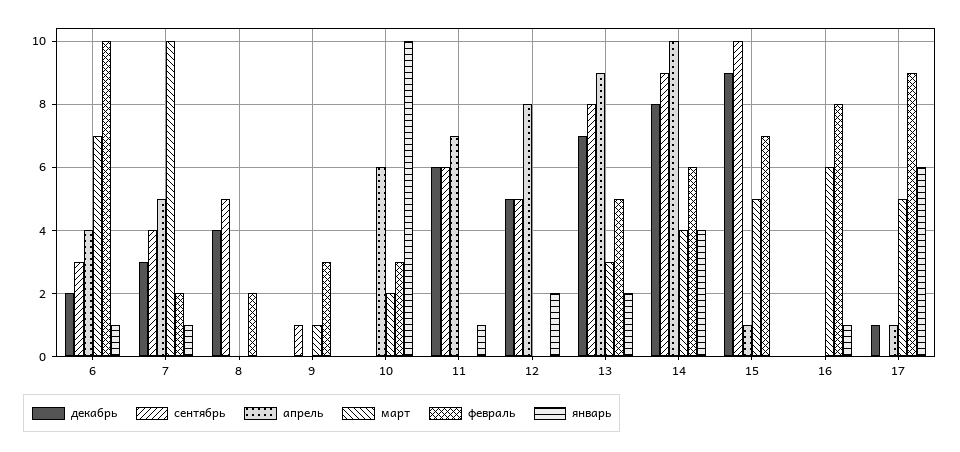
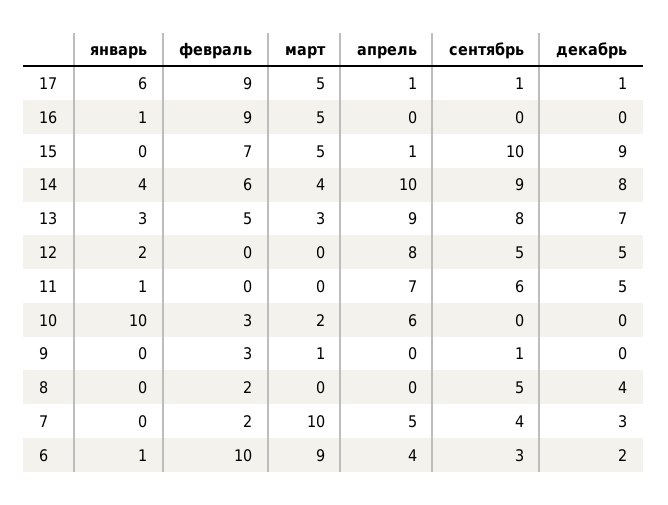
  {
    "декабрь": {
      "6": 2,
      "7": 3,
      "8": 4,
      "9": 0,
      "10": 0,
-     "11": 6,
+     "11": 5,
      "12": 5,
      "13": 7,
      "14": 8,
      "15": 9,
      "16": 0,
      "17": 1
    },
    "сентябрь": {
      "6": 3,
      "7": 4,
      "8": 5,
      "9": 1,
      "10": 0,
      "11": 6,
      "12": 5,
      "13": 8,
      "14": 9,
      "15": 10,
      "16": 0,
-     "17": 0
+     "17": 1
    },
    "апрель": {
      "6": 4,
      "7": 5,
      "8": 0,
      "9": 0,
      "10": 6,
      "11": 7,
      "12": 8,
      "13": 9,
      "14": 10,
      "15": 1,
      "16": 0,
      "17": 1
    },
    "март": {
-     "6": 7,
+     "6": 9,
      "7": 10,
      "8": 0,
      "9": 1,
      "10": 2,
      "11": 0,
      "12": 0,
      "13": 3,
      "14": 4,
      "15": 5,
-     "16": 6,
+     "16": 5,
      "17": 5
    },
    "февраль": {
      "6": 10,
      "7": 2,
      "8": 2,
      "9": 3,
      "10": 3,
      "11": 0,
      "12": 0,
      "13": 5,
      "14": 6,
      "15": 7,
-     "16": 8,
+     "16": 9,
      "17": 9
    },
    "январь": {
      "6": 1,
-     "7": 1,
+     "7": 0,
      "8": 0,
      "9": 0,
      "10": 10,
      "11": 1,
      "12": 2,
-     "13": 2,
+     "13": 3,
      "14": 4,
      "15": 0,
      "16": 1,
      "17": 6
    }
  }

